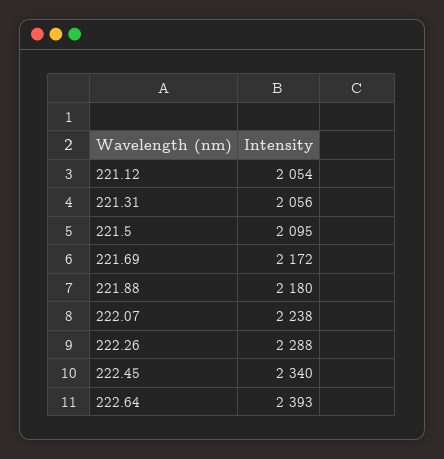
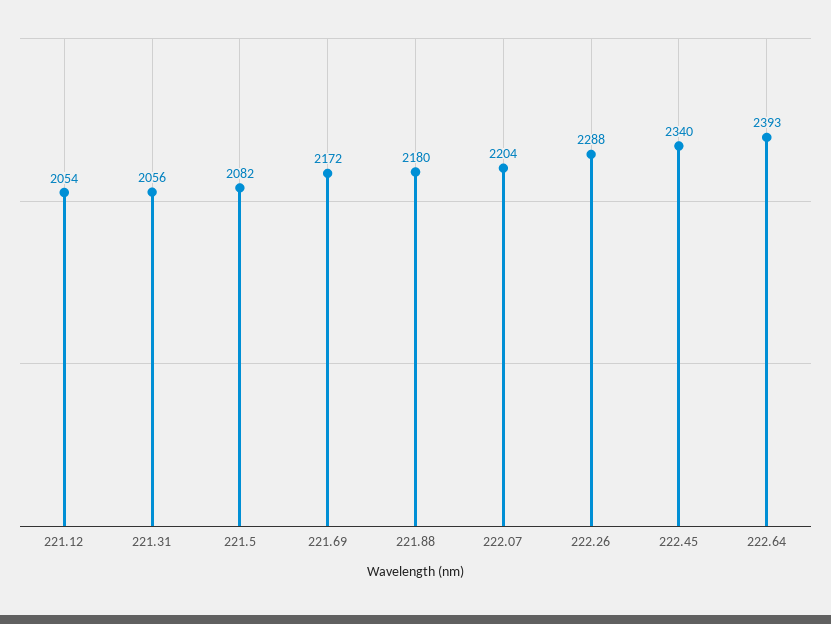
  {
    "221.12": 2054,
    "221.31": 2056,
-   "221.5": 2095,
+   "221.5": 2082,
    "221.69": 2172,
    "221.88": 2180,
-   "222.07": 2238,
+   "222.07": 2204,
    "222.26": 2288,
    "222.45": 2340,
    "222.64": 2393
  }

